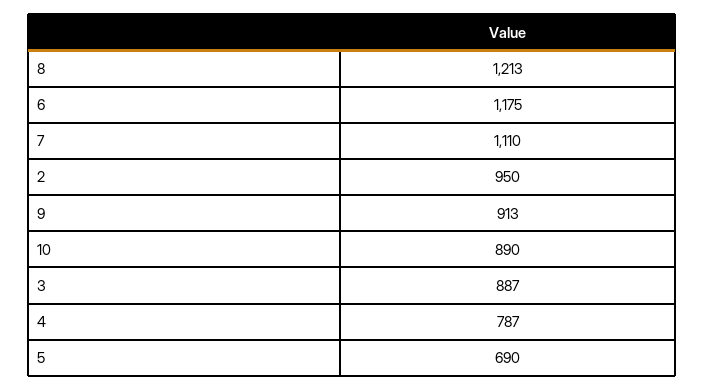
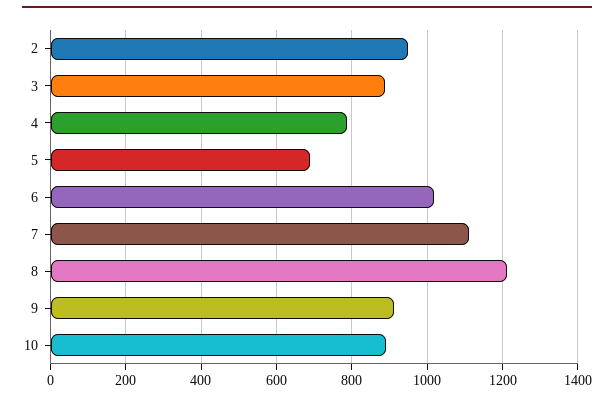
  {
    "8": 1213,
-   "6": 1175,
+   "6": 1020,
    "7": 1110,
    "2": 950,
    "9": 913,
    "10": 890,
    "3": 887,
    "4": 787,
    "5": 690
  }

